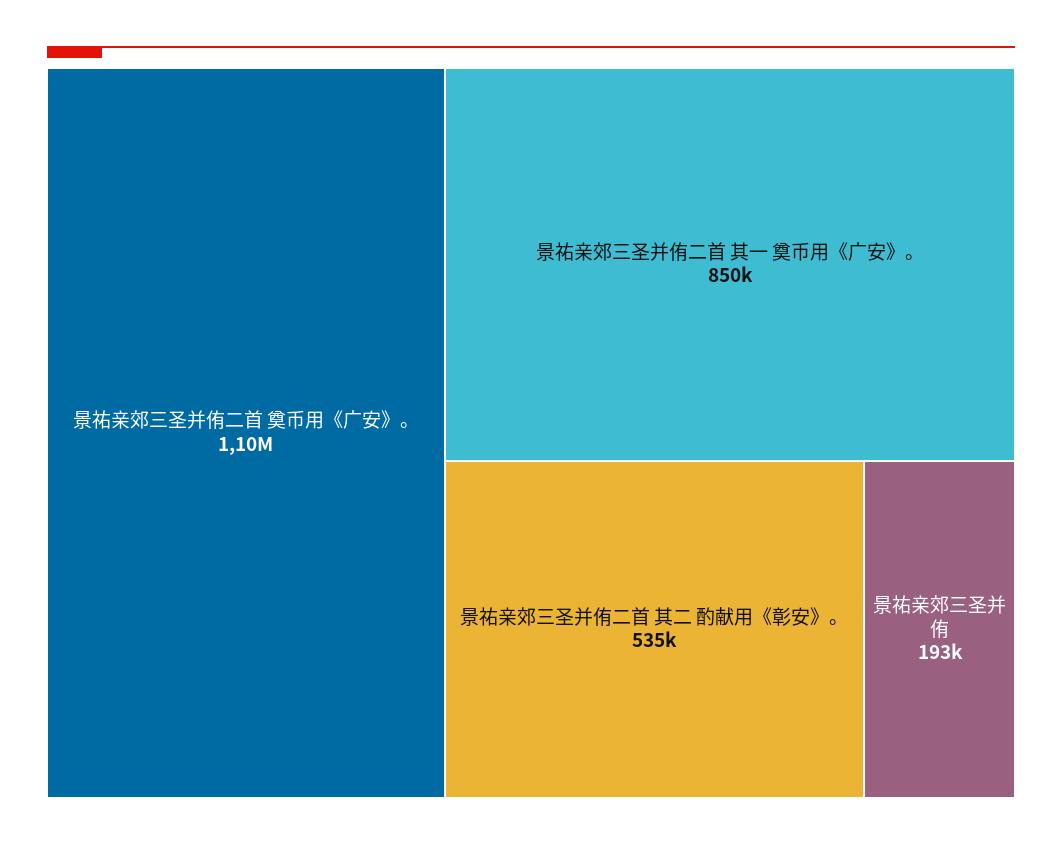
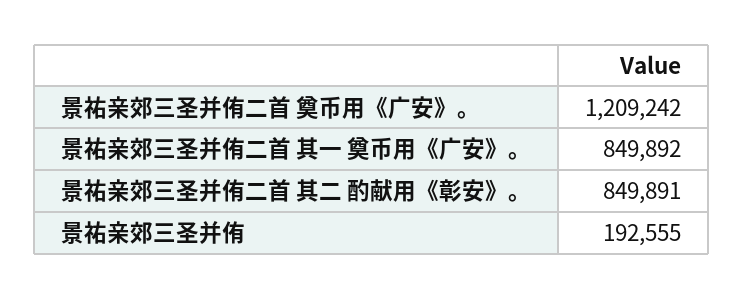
  {
-   "景祐亲郊三圣并侑二首 奠币用《广安》。": 1100000,
+   "景祐亲郊三圣并侑二首 奠币用《广安》。": 1209242,
    "景祐亲郊三圣并侑二首 其一 奠币用《广安》。": 849892,
-   "景祐亲郊三圣并侑二首 其二 酌献用《彰安》。": 535000,
+   "景祐亲郊三圣并侑二首 其二 酌献用《彰安》。": 849891,
    "景祐亲郊三圣并侑": 192555
  }

